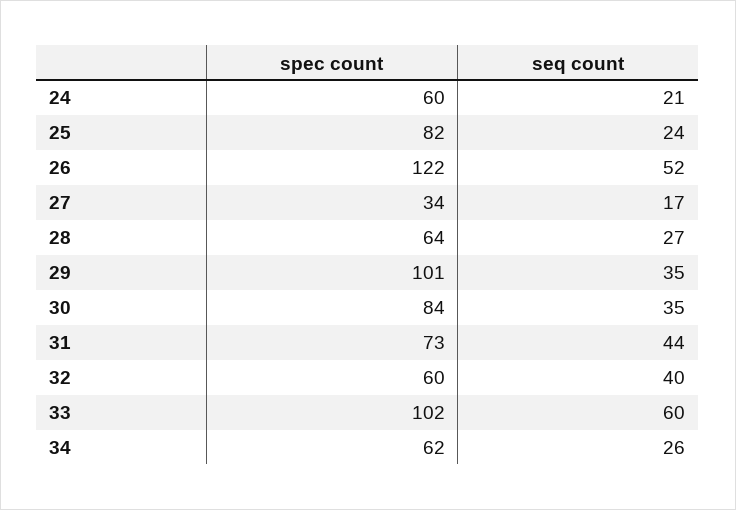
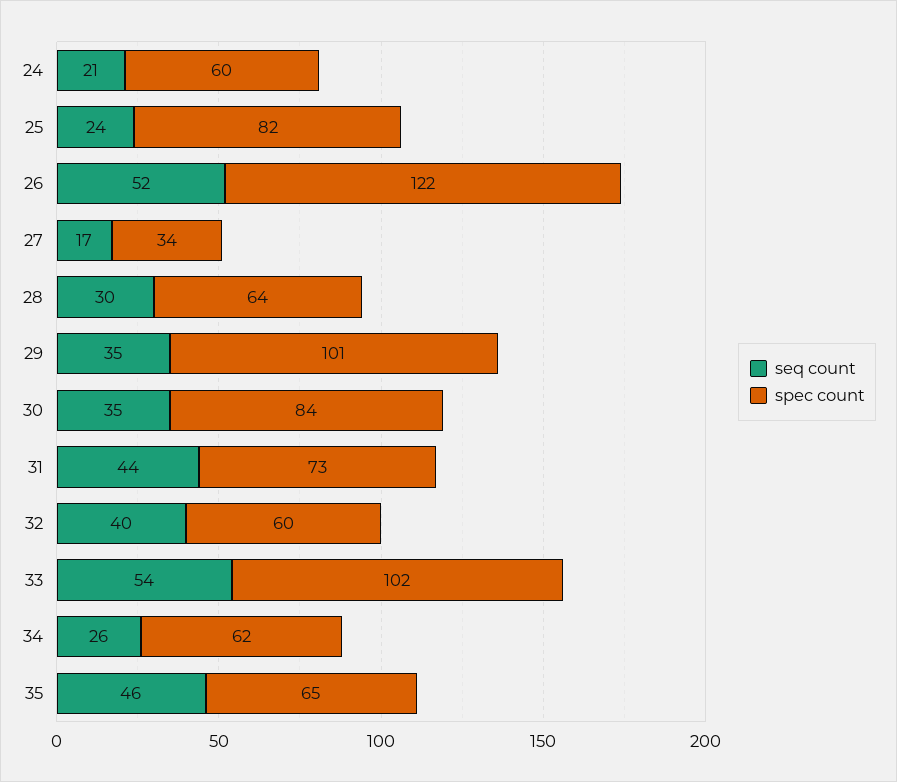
  {
    "spec count": {
      "24": 60,
      "25": 82,
      "26": 122,
      "27": 34,
      "28": 64,
      "29": 101,
      "30": 84,
      "31": 73,
      "32": 60,
      "33": 102,
-     "34": 62
+     "34": 62,
+     "35": 65
    },
    "seq count": {
      "24": 21,
      "25": 24,
      "26": 52,
      "27": 17,
-     "28": 27,
+     "28": 30,
      "29": 35,
      "30": 35,
      "31": 44,
      "32": 40,
-     "33": 60,
+     "33": 54,
-     "34": 26
+     "34": 26,
+     "35": 46
    }
  }

